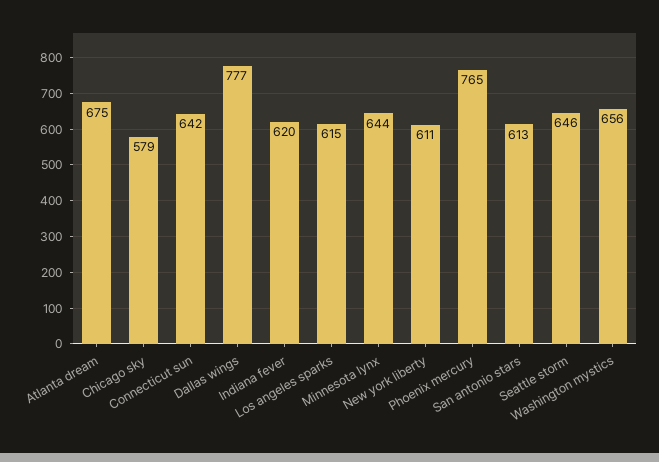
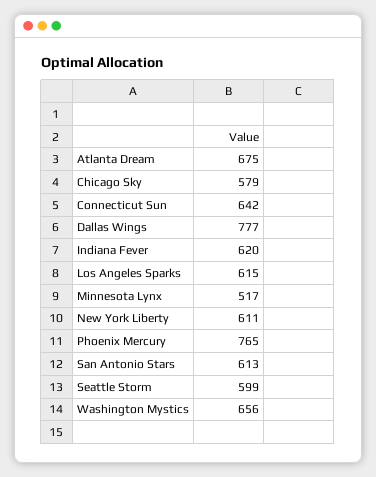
  {
    "Atlanta dream": 675,
    "Chicago sky": 579,
    "Connecticut sun": 642,
    "Dallas wings": 777,
    "Indiana fever": 620,
    "Los angeles sparks": 615,
-   "Minnesota lynx": 644,
+   "Minnesota lynx": 517,
    "New york liberty": 611,
    "Phoenix mercury": 765,
    "San antonio stars": 613,
-   "Seattle storm": 646,
+   "Seattle storm": 599,
    "Washington mystics": 656
  }

